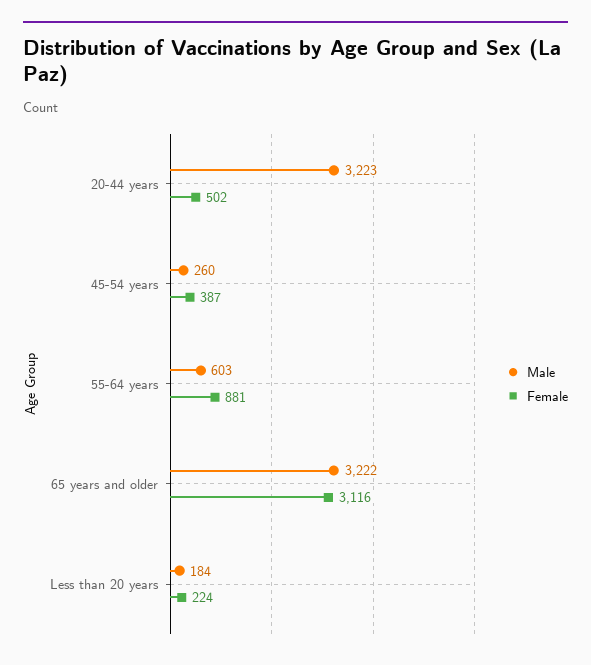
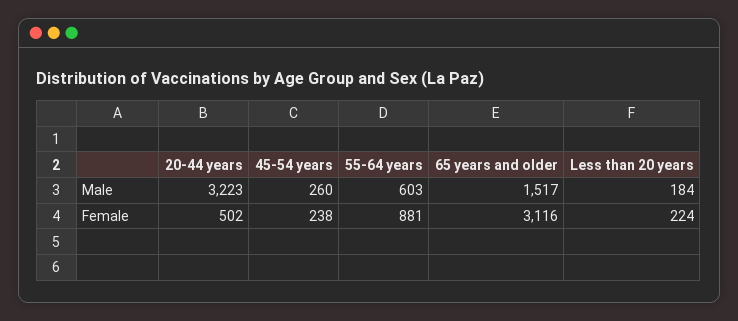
  {
    "Male": {
      "20-44 years": 3223,
      "45-54 years": 260,
      "55-64 years": 603,
-     "65 years and older": 3222,
+     "65 years and older": 1517,
      "Less than 20 years": 184
    },
    "Female": {
      "20-44 years": 502,
-     "45-54 years": 387,
+     "45-54 years": 238,
      "55-64 years": 881,
      "65 years and older": 3116,
      "Less than 20 years": 224
    }
  }

